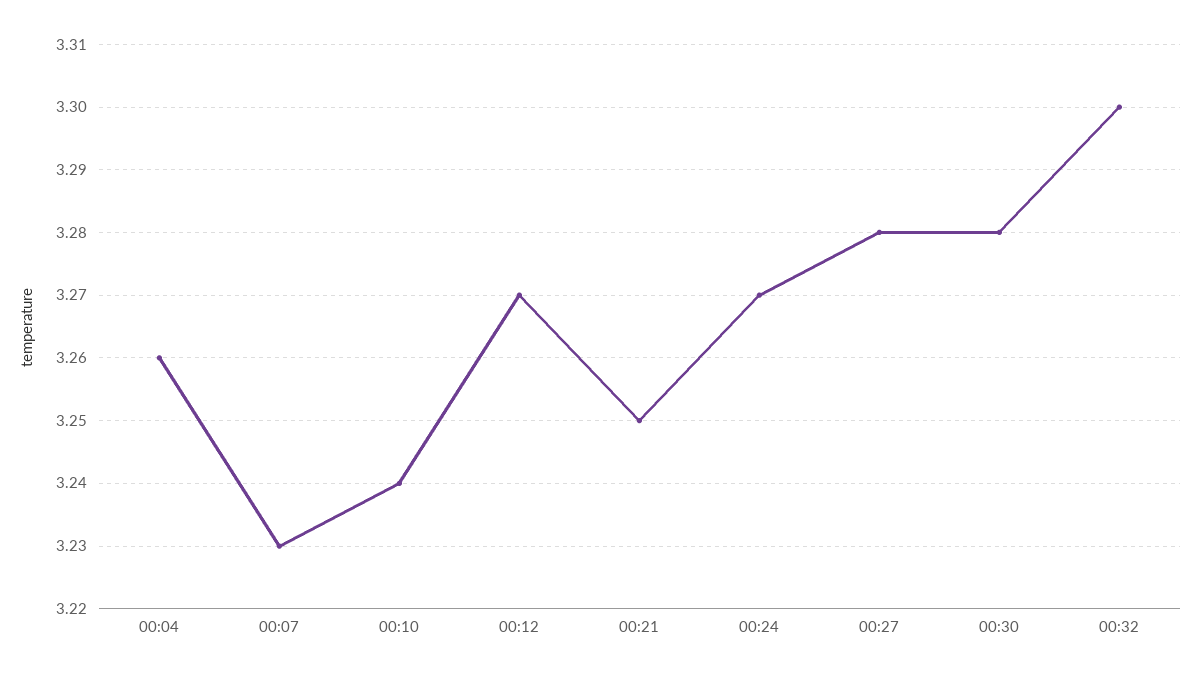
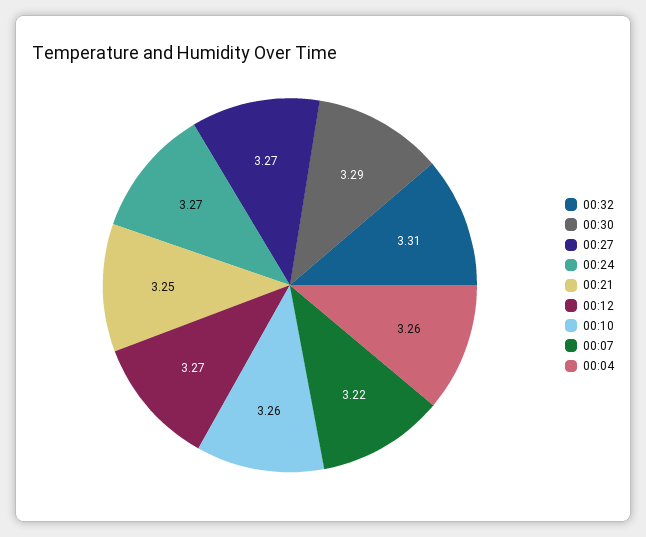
  {
    "00:04": 3.26,
-   "00:07": 3.23,
+   "00:07": 3.22,
-   "00:10": 3.24,
+   "00:10": 3.26,
    "00:12": 3.27,
    "00:21": 3.25,
    "00:24": 3.27,
-   "00:27": 3.28,
+   "00:27": 3.27,
-   "00:30": 3.28,
+   "00:30": 3.29,
-   "00:32": 3.3
+   "00:32": 3.31
  }

